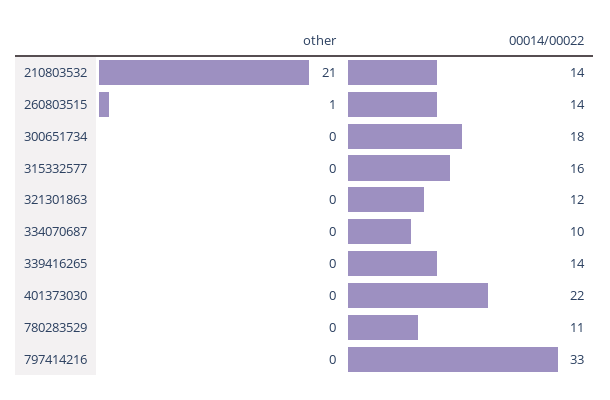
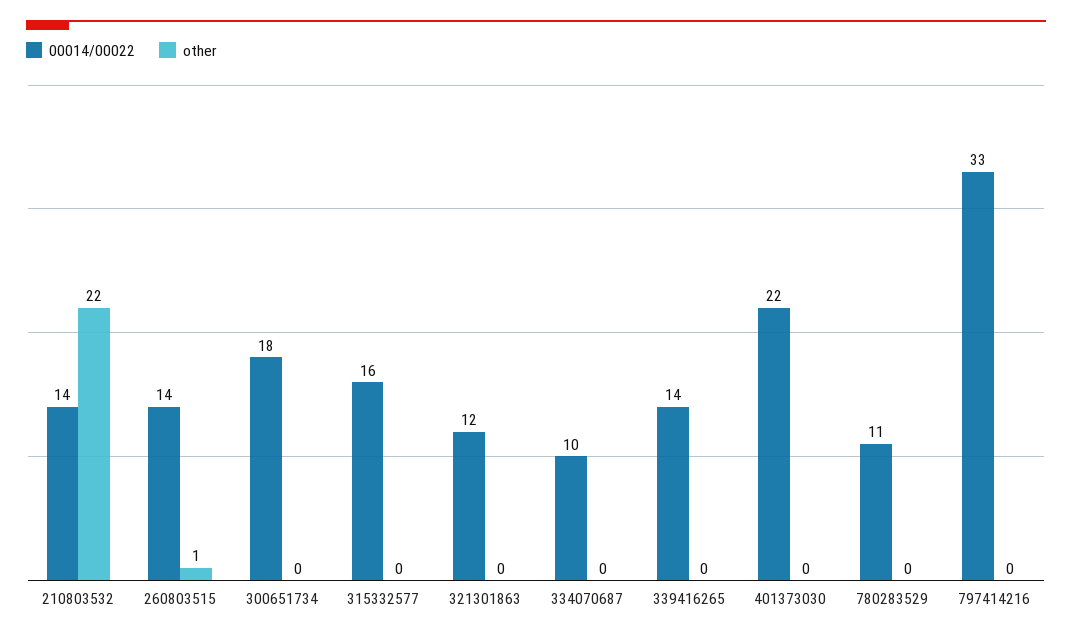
  {
    "other": {
-     "210803532": 21,
+     "210803532": 22,
      "260803515": 1,
      "300651734": 0,
      "315332577": 0,
      "321301863": 0,
      "334070687": 0,
      "339416265": 0,
      "401373030": 0,
      "780283529": 0,
      "797414216": 0
    },
    "00014/00022": {
      "210803532": 14,
      "260803515": 14,
      "300651734": 18,
      "315332577": 16,
      "321301863": 12,
      "334070687": 10,
      "339416265": 14,
      "401373030": 22,
      "780283529": 11,
      "797414216": 33
    }
  }

